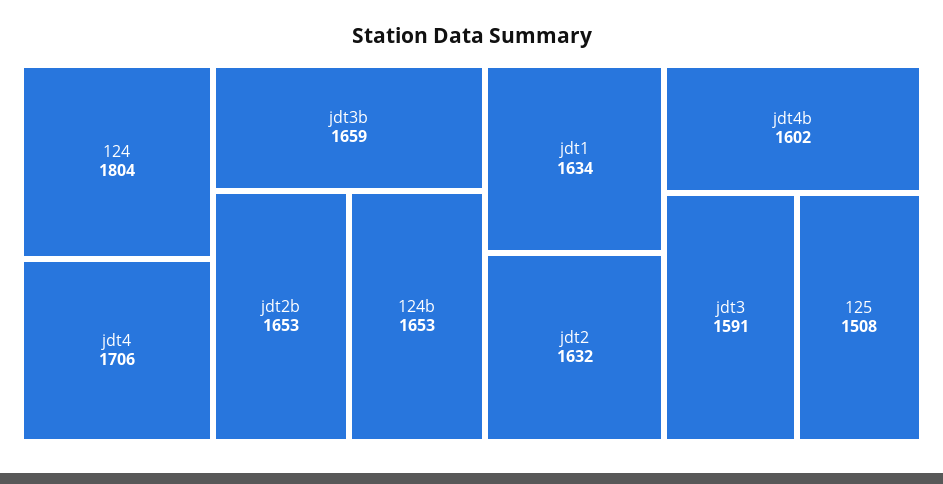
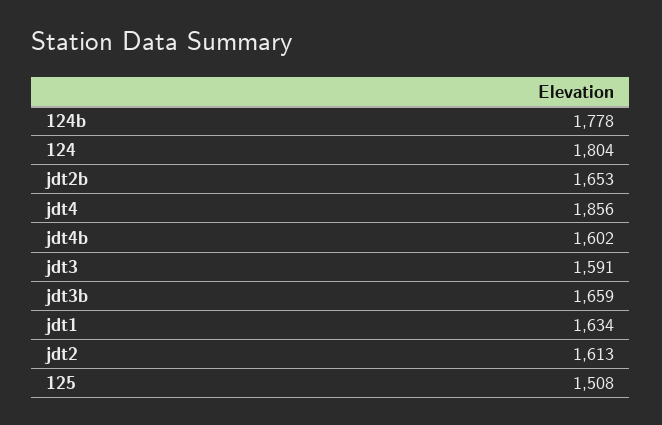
  {
    "124": 1804,
-   "jdt4": 1706,
+   "jdt4": 1856,
    "jdt3b": 1659,
    "jdt2b": 1653,
-   "124b": 1653,
+   "124b": 1778,
    "jdt1": 1634,
-   "jdt2": 1632,
+   "jdt2": 1613,
    "jdt4b": 1602,
    "jdt3": 1591,
    "125": 1508
  }

